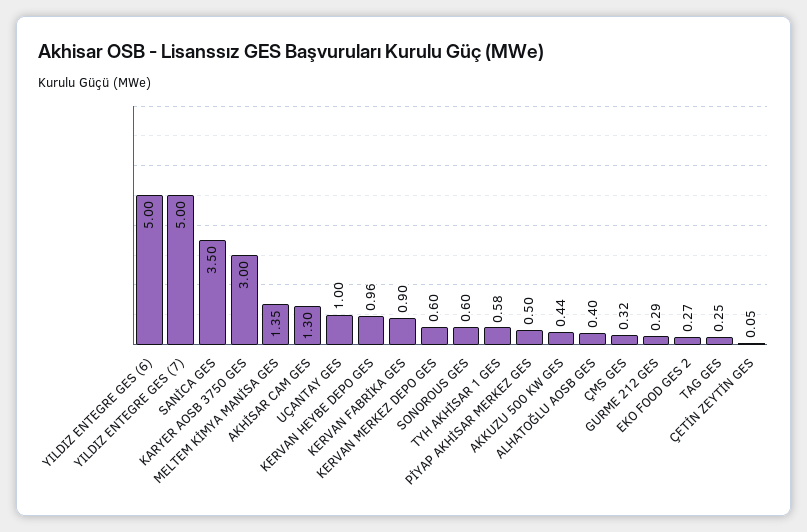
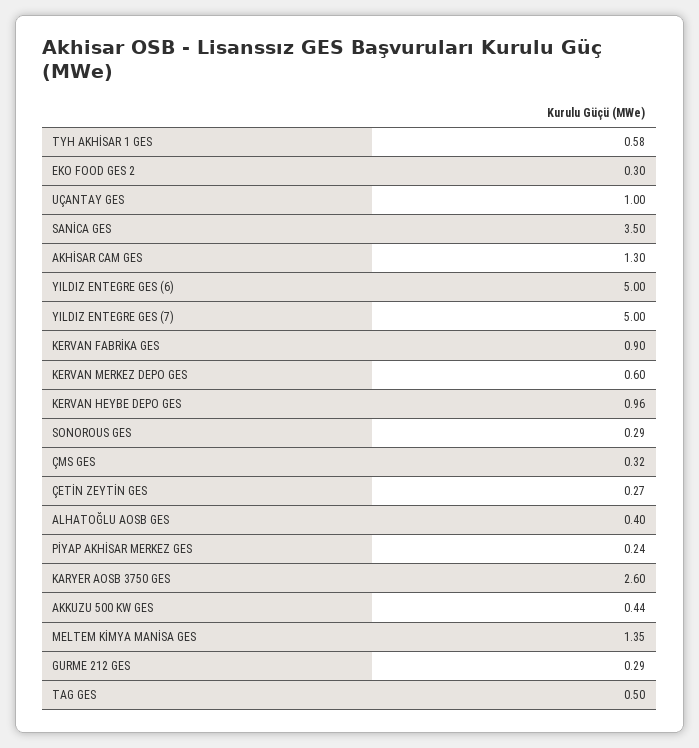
  {
    "YILDIZ ENTEGRE GES (6)": 5,
    "YILDIZ ENTEGRE GES (7)": 5,
    "SANİCA GES": 3.5,
-   "KARYER AOSB 3750 GES": 3,
+   "KARYER AOSB 3750 GES": 2.6,
    "MELTEM KİMYA MANİSA GES": 1.35,
    "AKHİSAR CAM GES": 1.3,
    "UÇANTAY GES": 1,
    "KERVAN HEYBE DEPO GES": 0.96,
    "KERVAN FABRİKA GES": 0.9,
    "KERVAN MERKEZ DEPO GES": 0.6,
-   "SONOROUS GES": 0.6,
+   "SONOROUS GES": 0.29,
    "TYH AKHİSAR 1 GES": 0.58,
-   "PİYAP AKHİSAR MERKEZ GES": 0.5,
+   "PİYAP AKHİSAR MERKEZ GES": 0.24,
    "AKKUZU 500 KW GES": 0.44,
    "ALHATOĞLU AOSB GES": 0.4,
    "ÇMS GES": 0.32,
    "GURME 212 GES": 0.29,
-   "EKO FOOD GES 2": 0.27,
+   "EKO FOOD GES 2": 0.3,
-   "TAG GES": 0.25,
+   "TAG GES": 0.5,
-   "ÇETİN ZEYTİN GES": 0.05
+   "ÇETİN ZEYTİN GES": 0.27
  }

